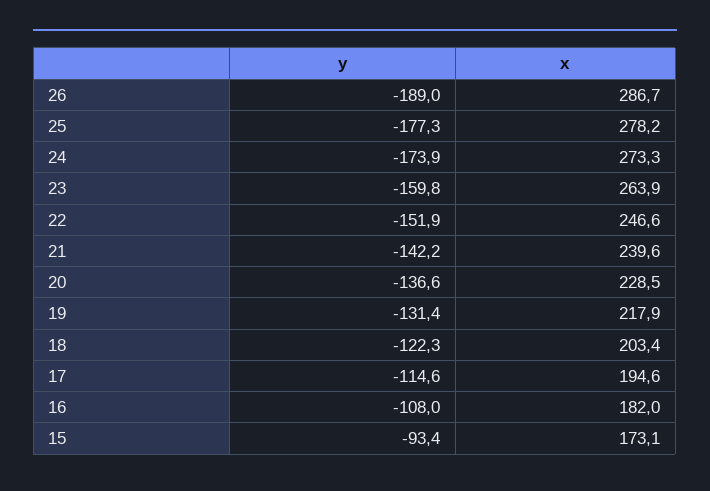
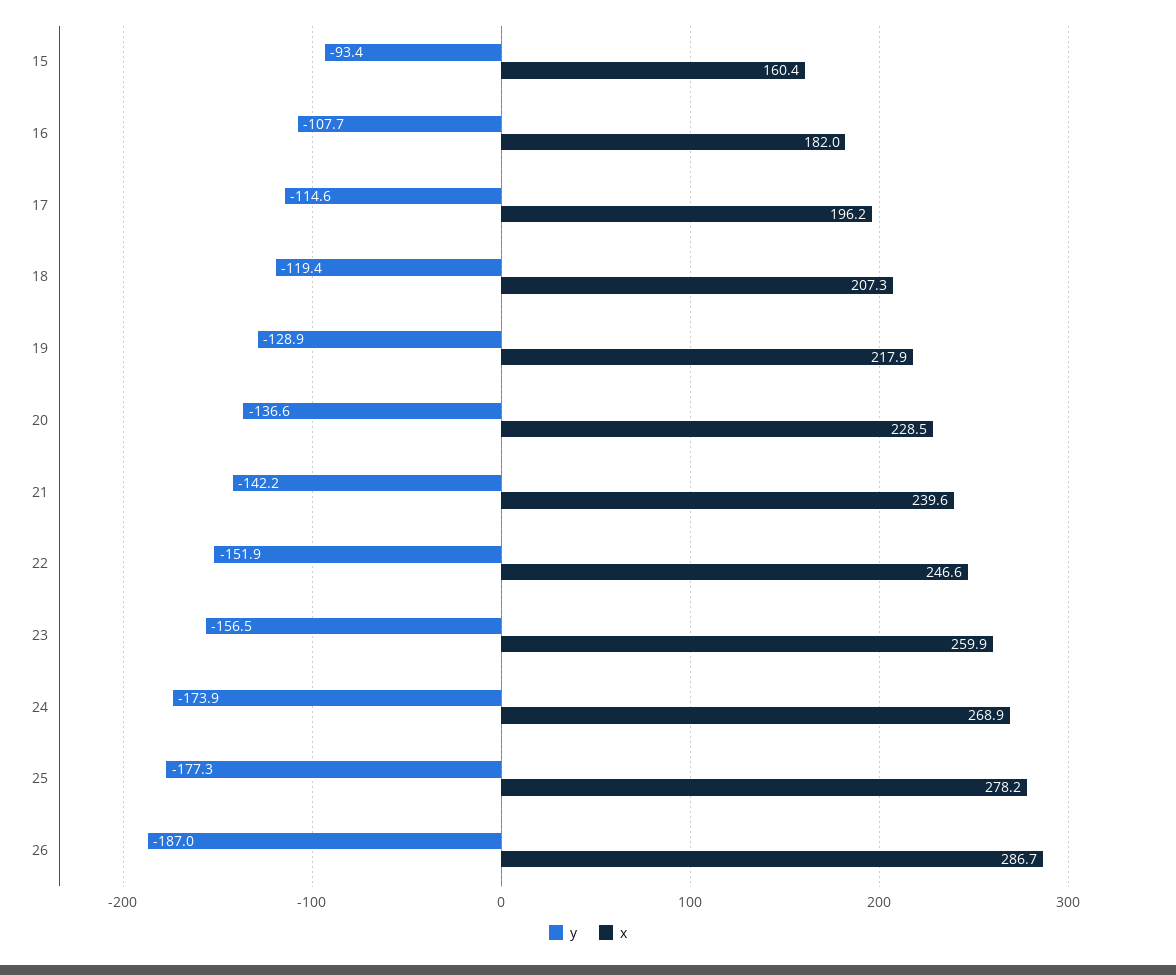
  {
    "y": {
-     "26": -189,
+     "26": -187,
      "25": -177.3,
      "24": -173.9,
-     "23": -159.8,
+     "23": -156.5,
      "22": -151.9,
      "21": -142.2,
      "20": -136.6,
-     "19": -131.4,
+     "19": -128.9,
-     "18": -122.3,
+     "18": -119.4,
      "17": -114.6,
-     "16": -108,
+     "16": -107.7,
      "15": -93.4
    },
    "x": {
      "26": 286.7,
      "25": 278.2,
-     "24": 273.3,
+     "24": 268.9,
-     "23": 263.9,
+     "23": 259.9,
      "22": 246.6,
      "21": 239.6,
      "20": 228.5,
      "19": 217.9,
-     "18": 203.4,
+     "18": 207.3,
-     "17": 194.6,
+     "17": 196.2,
      "16": 182,
-     "15": 173.1
+     "15": 160.4
    }
  }

